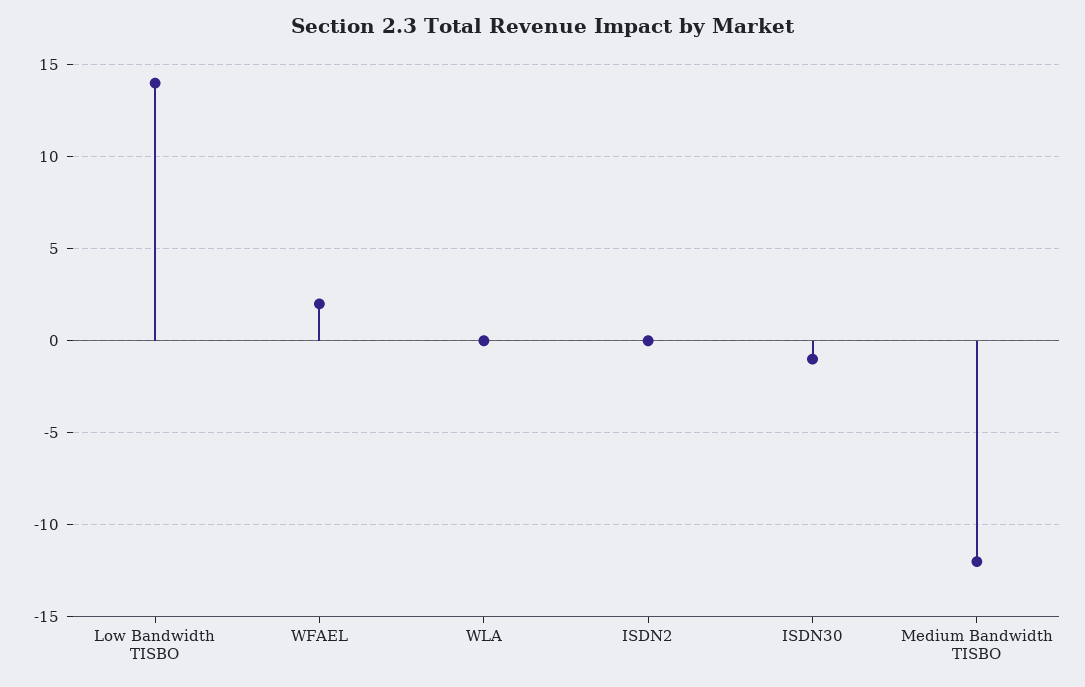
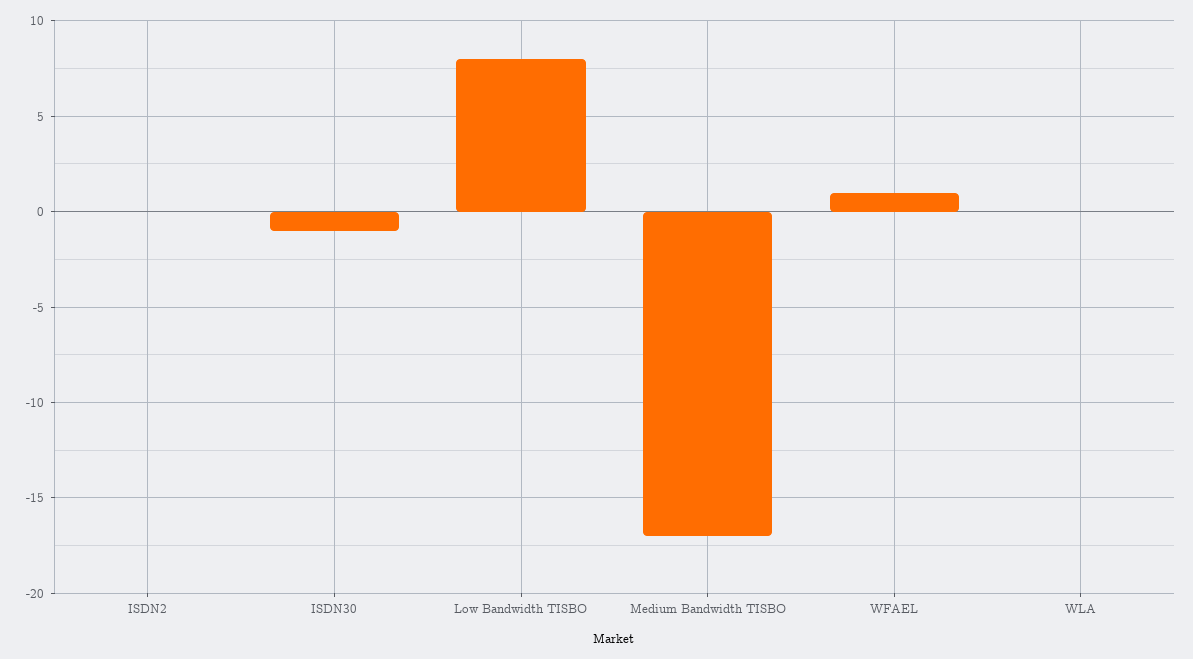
  {
-   "Low Bandwidth TISBO": 14,
+   "Low Bandwidth TISBO": 8,
-   "WFAEL": 2,
+   "WFAEL": 1,
    "WLA": 0,
    "ISDN2": 0,
    "ISDN30": -1,
-   "Medium Bandwidth TISBO": -12
+   "Medium Bandwidth TISBO": -17
  }

